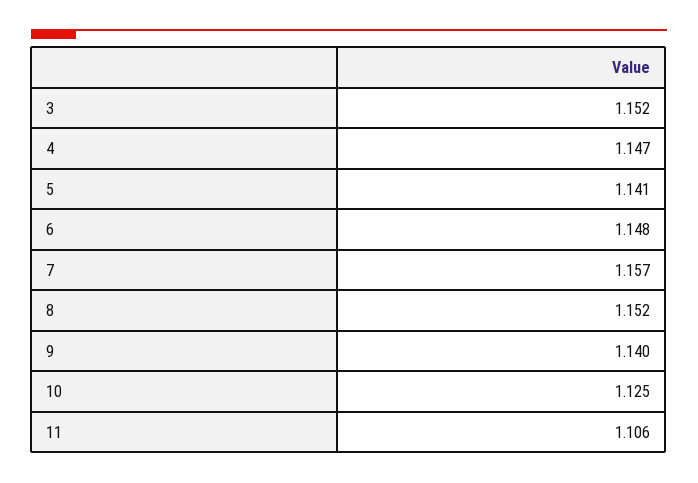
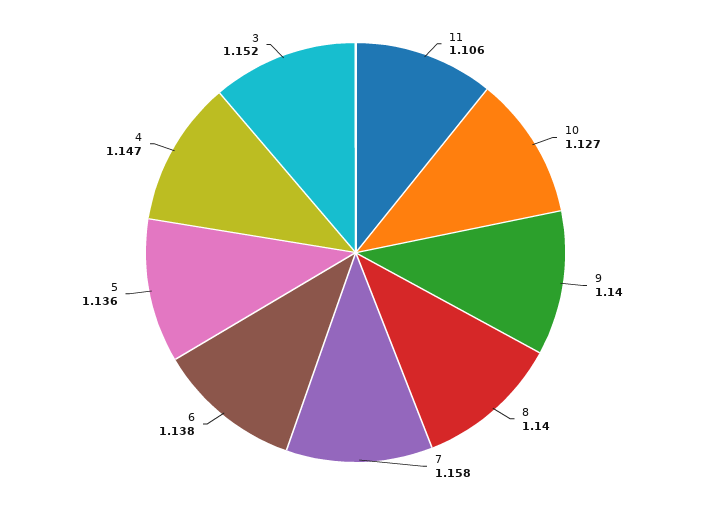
  {
    "3": 1.152,
    "4": 1.147,
-   "5": 1.141,
+   "5": 1.136,
-   "6": 1.148,
+   "6": 1.138,
-   "7": 1.157,
+   "7": 1.158,
-   "8": 1.152,
+   "8": 1.14,
    "9": 1.14,
-   "10": 1.125,
+   "10": 1.127,
    "11": 1.106
  }

